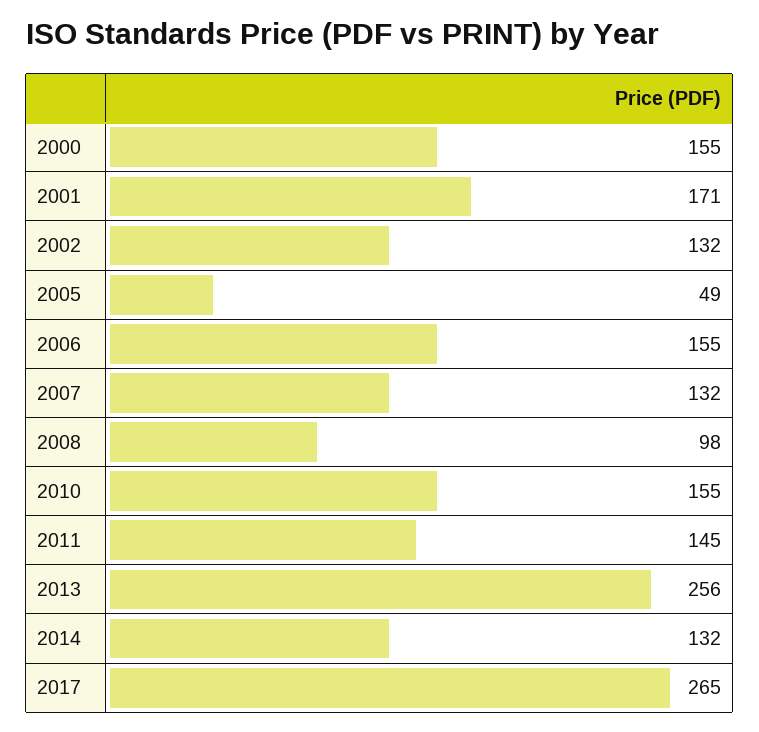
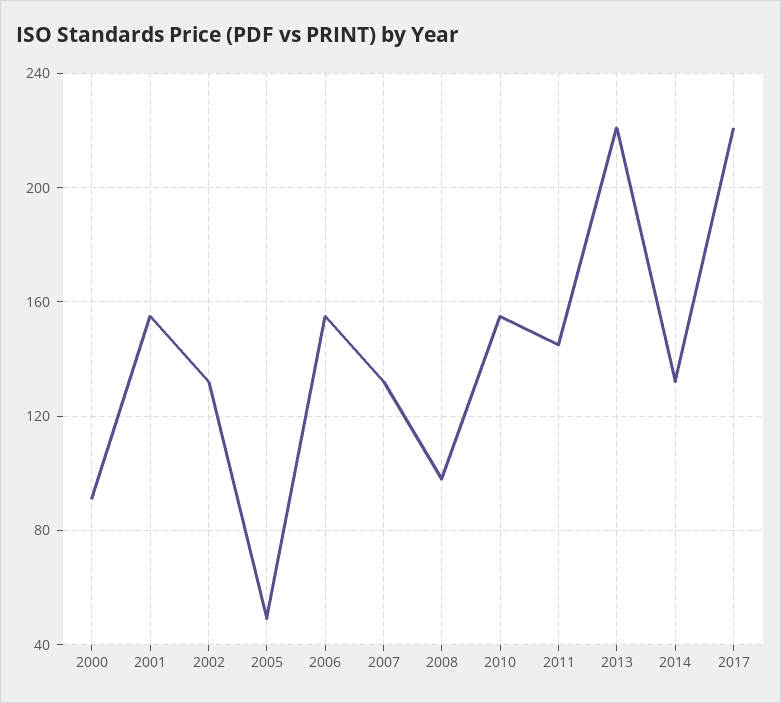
  {
-   "2000": 155,
+   "2000": 90,
-   "2001": 171,
+   "2001": 155,
    "2002": 132,
    "2005": 49,
    "2006": 155,
    "2007": 132,
    "2008": 98,
    "2010": 155,
    "2011": 145,
-   "2013": 256,
+   "2013": 220,
    "2014": 132,
-   "2017": 265
+   "2017": 220
  }

